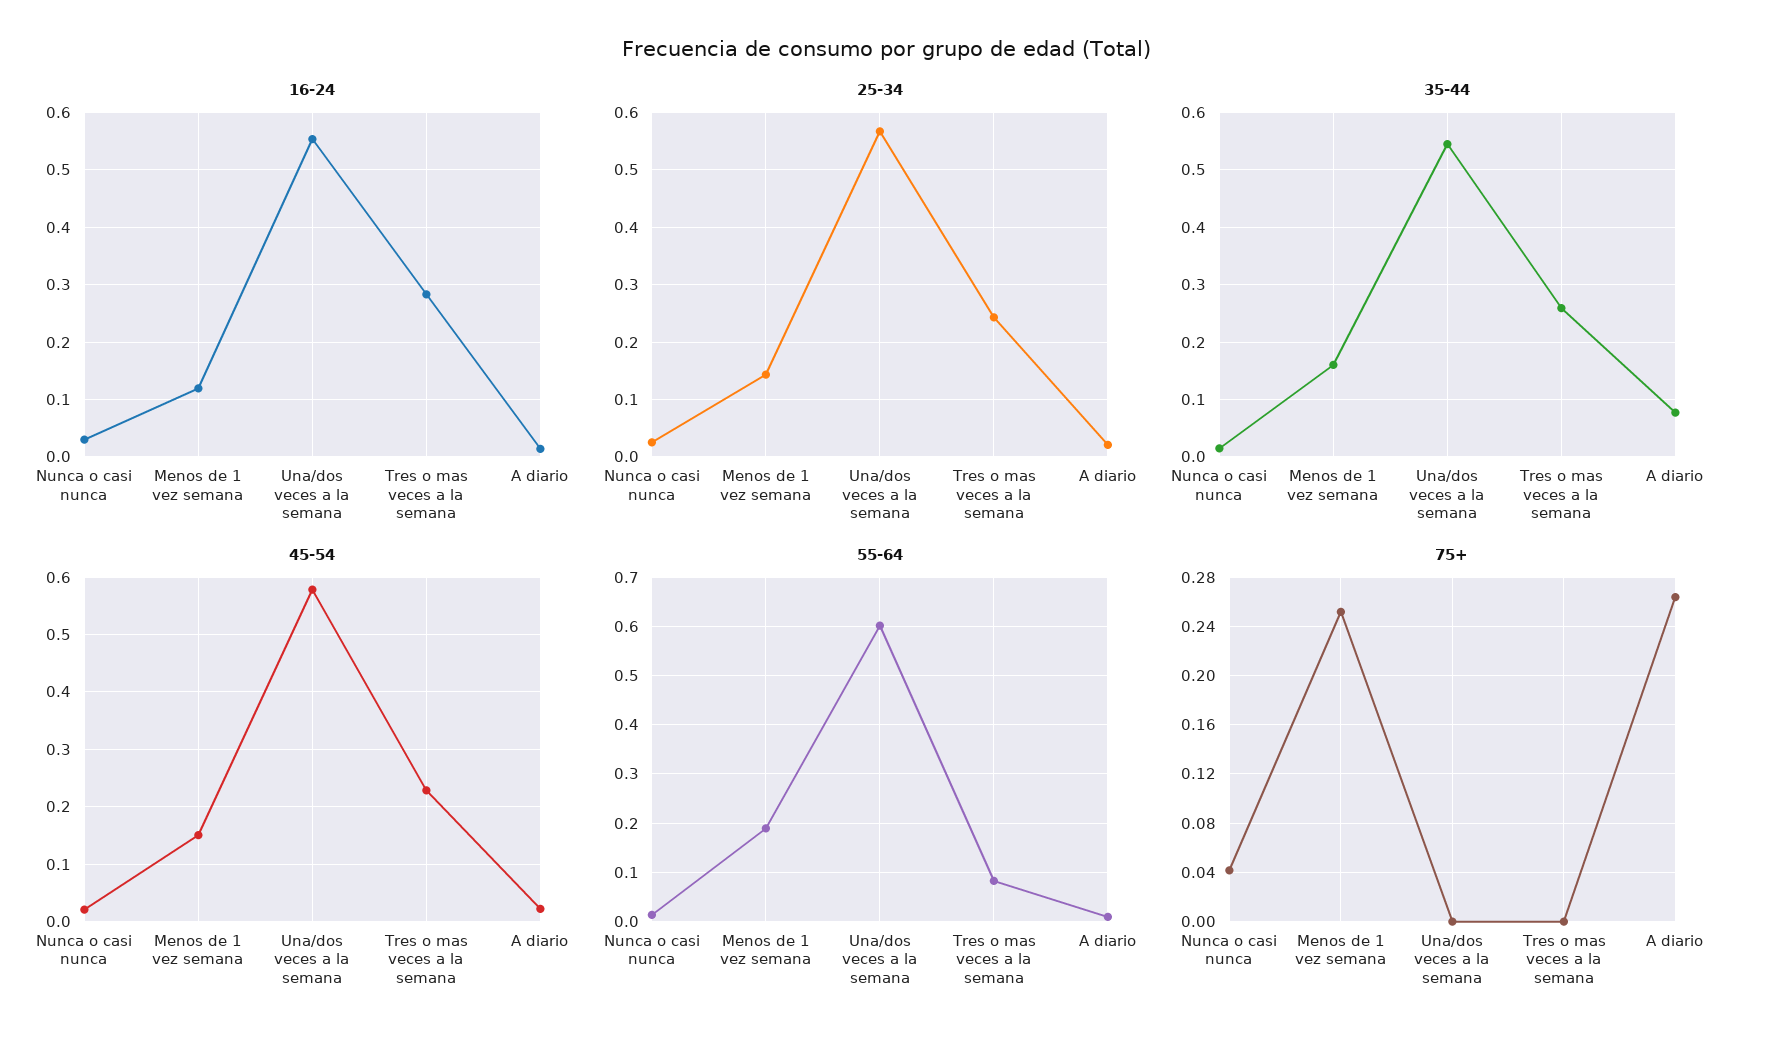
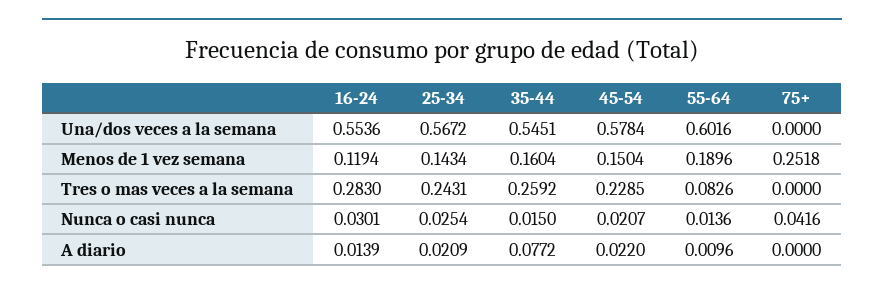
  {
    "16-24": {
      "Nunca o casi nunca": 0.0301,
      "Menos de 1 vez semana": 0.1194,
      "Una/dos veces a la semana": 0.5536,
      "Tres o mas veces a la semana": 0.283,
      "A diario": 0.0139
    },
    "25-34": {
      "Nunca o casi nunca": 0.0254,
      "Menos de 1 vez semana": 0.1434,
      "Una/dos veces a la semana": 0.5672,
      "Tres o mas veces a la semana": 0.2431,
      "A diario": 0.0209
    },
    "35-44": {
      "Nunca o casi nunca": 0.015,
      "Menos de 1 vez semana": 0.1604,
      "Una/dos veces a la semana": 0.5451,
      "Tres o mas veces a la semana": 0.2592,
      "A diario": 0.0772
    },
    "45-54": {
      "Nunca o casi nunca": 0.0207,
      "Menos de 1 vez semana": 0.1504,
      "Una/dos veces a la semana": 0.5784,
      "Tres o mas veces a la semana": 0.2285,
      "A diario": 0.022
    },
    "55-64": {
      "Nunca o casi nunca": 0.0136,
      "Menos de 1 vez semana": 0.1896,
      "Una/dos veces a la semana": 0.6016,
      "Tres o mas veces a la semana": 0.0826,
      "A diario": 0.0096
    },
    "75+": {
      "Nunca o casi nunca": 0.0416,
      "Menos de 1 vez semana": 0.2518,
      "Una/dos veces a la semana": 0,
      "Tres o mas veces a la semana": 0,
-     "A diario": 0.265
+     "A diario": 0
    }
  }

